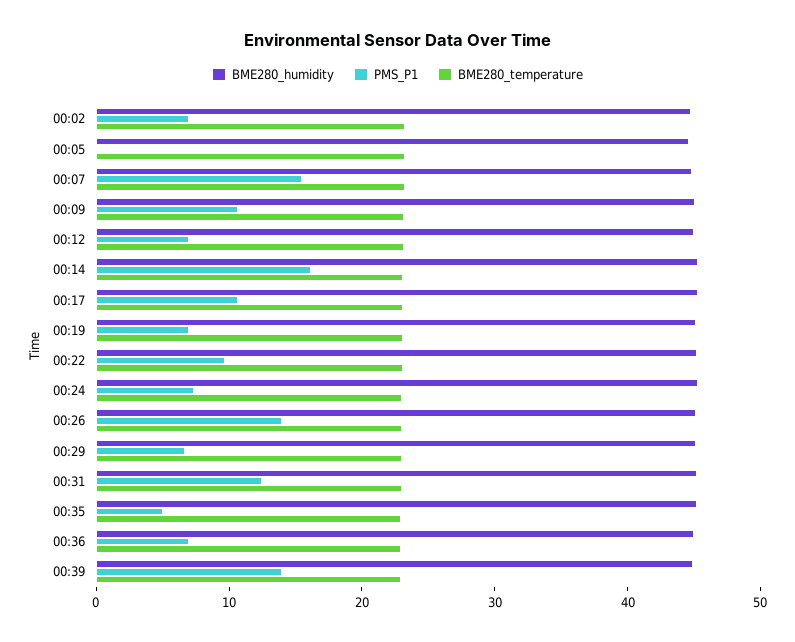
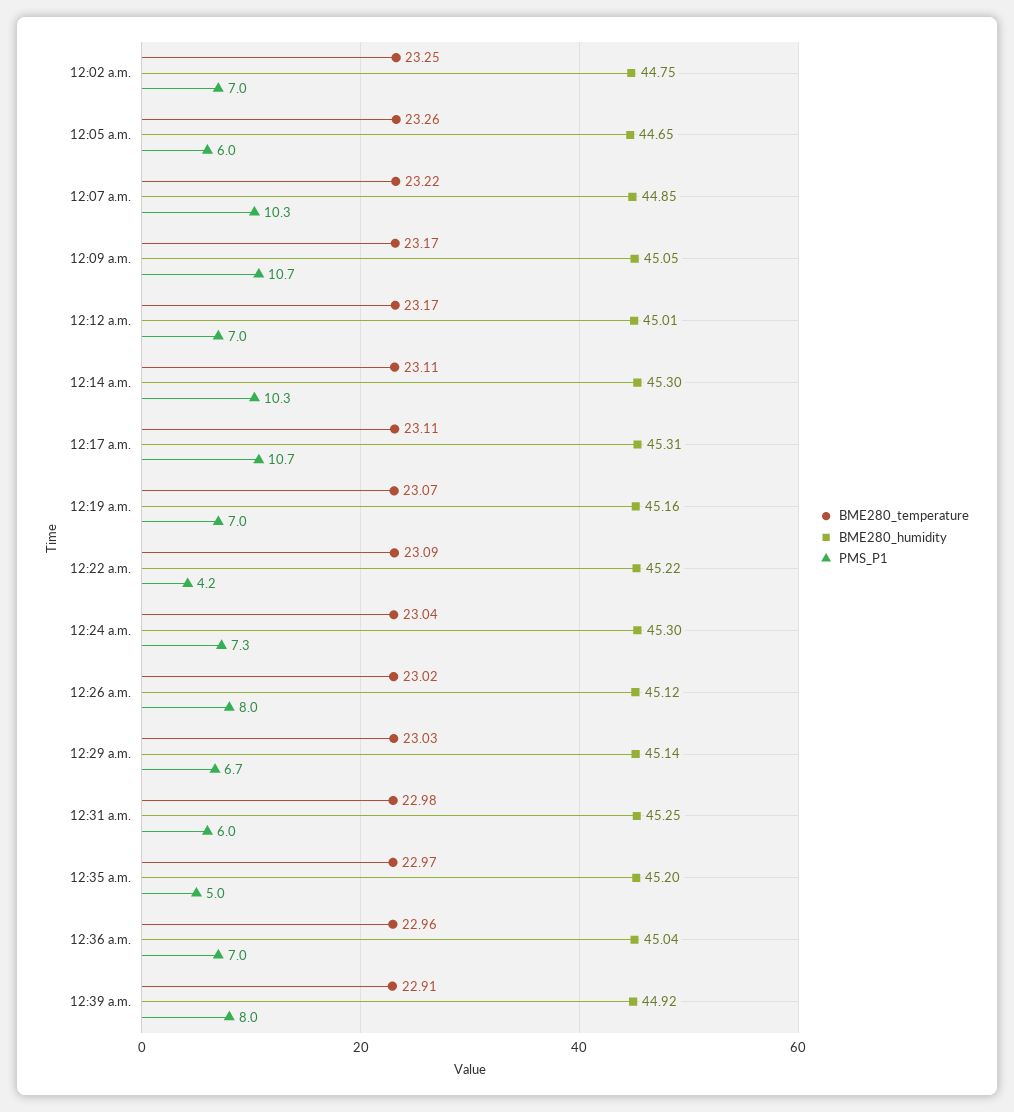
  {
    "BME280_humidity": {
      "00:02": 44.75,
      "00:05": 44.65,
      "00:07": 44.85,
      "00:09": 45.05,
      "00:12": 45.01,
      "00:14": 45.3,
      "00:17": 45.31,
      "00:19": 45.16,
      "00:22": 45.22,
      "00:24": 45.3,
      "00:26": 45.12,
      "00:29": 45.14,
      "00:31": 45.25,
      "00:35": 45.2,
      "00:36": 45.04,
      "00:39": 44.92
    },
    "PMS_P1": {
      "00:02": 7,
-     "00:05": 0,
+     "00:05": 6,
-     "00:07": 16,
+     "00:07": 10.3,
      "00:09": 10.7,
      "00:12": 7,
-     "00:14": 16,
+     "00:14": 10.3,
      "00:17": 10.7,
      "00:19": 7,
-     "00:22": 10,
+     "00:22": 4.2,
      "00:24": 7.3,
-     "00:26": 14,
+     "00:26": 8,
      "00:29": 6.7,
-     "00:31": 12,
+     "00:31": 6,
      "00:35": 5,
      "00:36": 7,
-     "00:39": 14
+     "00:39": 8
    },
    "BME280_temperature": {
      "00:02": 23.25,
      "00:05": 23.26,
      "00:07": 23.22,
      "00:09": 23.17,
      "00:12": 23.17,
      "00:14": 23.11,
      "00:17": 23.11,
      "00:19": 23.07,
      "00:22": 23.09,
      "00:24": 23.04,
      "00:26": 23.02,
      "00:29": 23.03,
      "00:31": 22.98,
      "00:35": 22.97,
      "00:36": 22.96,
      "00:39": 22.91
    }
  }

